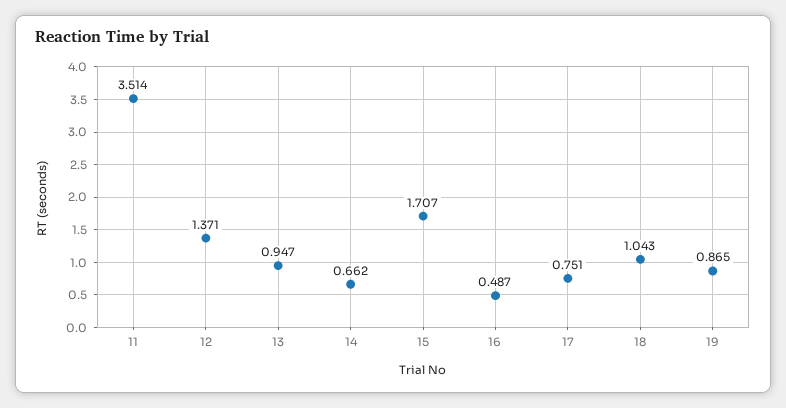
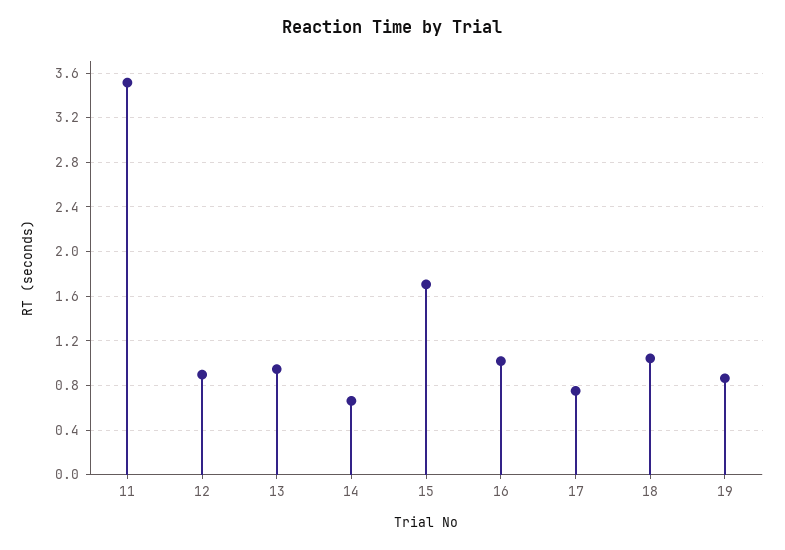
  {
    "11": 3.514,
-   "12": 1.371,
+   "12": 0.9,
    "13": 0.947,
    "14": 0.662,
    "15": 1.707,
-   "16": 0.487,
+   "16": 1,
    "17": 0.751,
    "18": 1.043,
    "19": 0.865
  }

